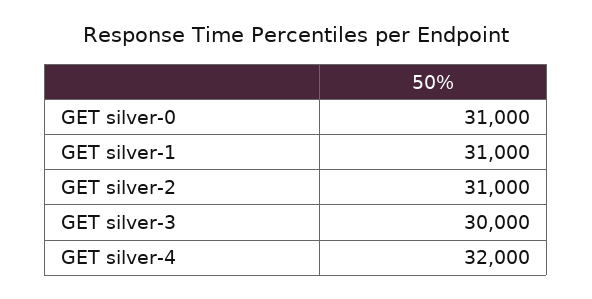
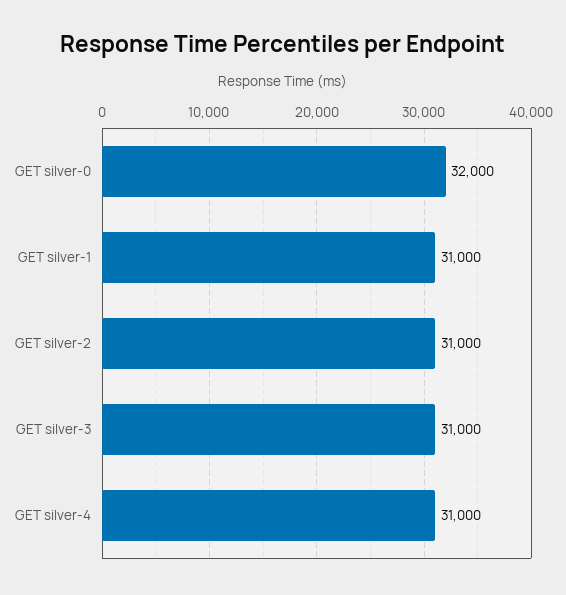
  {
-   "GET silver-0": 31000,
+   "GET silver-0": 32000,
    "GET silver-1": 31000,
    "GET silver-2": 31000,
-   "GET silver-3": 30000,
+   "GET silver-3": 31000,
-   "GET silver-4": 32000
+   "GET silver-4": 31000
  }

